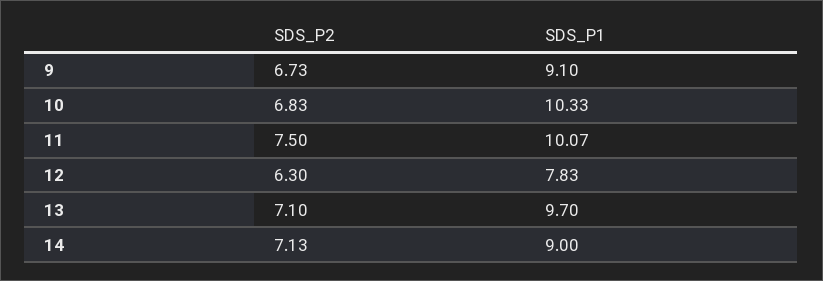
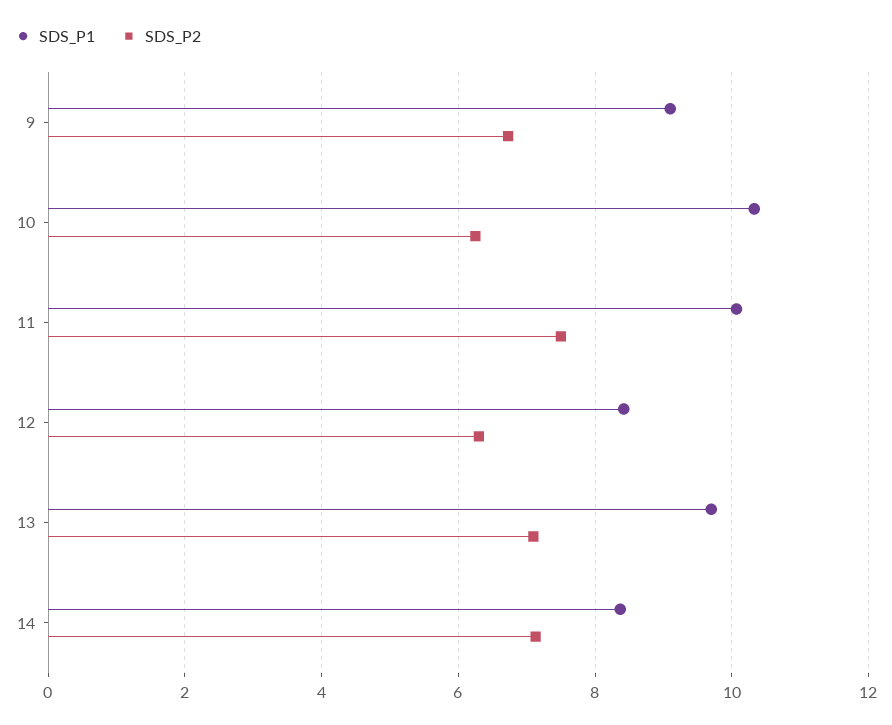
  {
    "SDS_P2": {
      "9": 6.73,
-     "10": 6.83,
+     "10": 6.2,
      "11": 7.5,
      "12": 6.3,
      "13": 7.1,
      "14": 7.13
    },
    "SDS_P1": {
      "9": 9.1,
      "10": 10.33,
      "11": 10.07,
-     "12": 7.83,
+     "12": 8.4,
      "13": 9.7,
-     "14": 9
+     "14": 8.4
    }
  }

